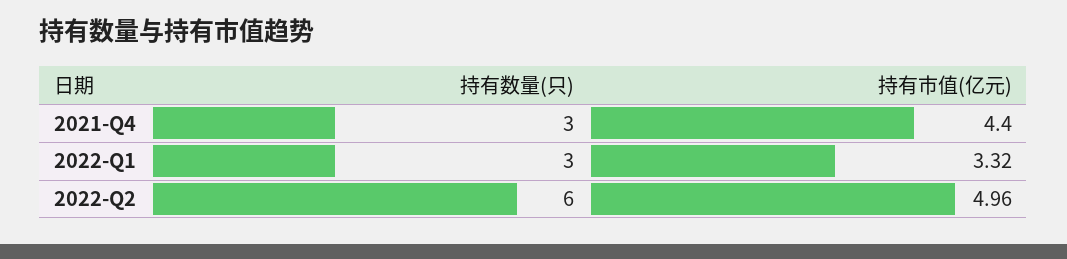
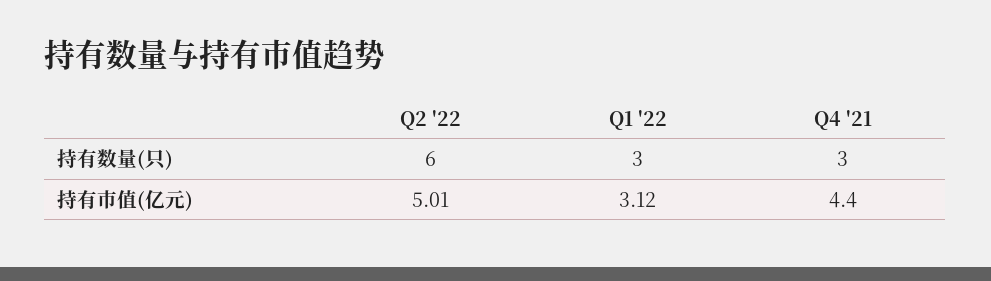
  {
    "持有数量(只)": {
      "2021-Q4": 3,
      "2022-Q1": 3,
      "2022-Q2": 6
    },
    "持有市值(亿元)": {
      "2021-Q4": 4.4,
-     "2022-Q1": 3.32,
+     "2022-Q1": 3.12,
-     "2022-Q2": 4.96
+     "2022-Q2": 5.01
    }
  }

